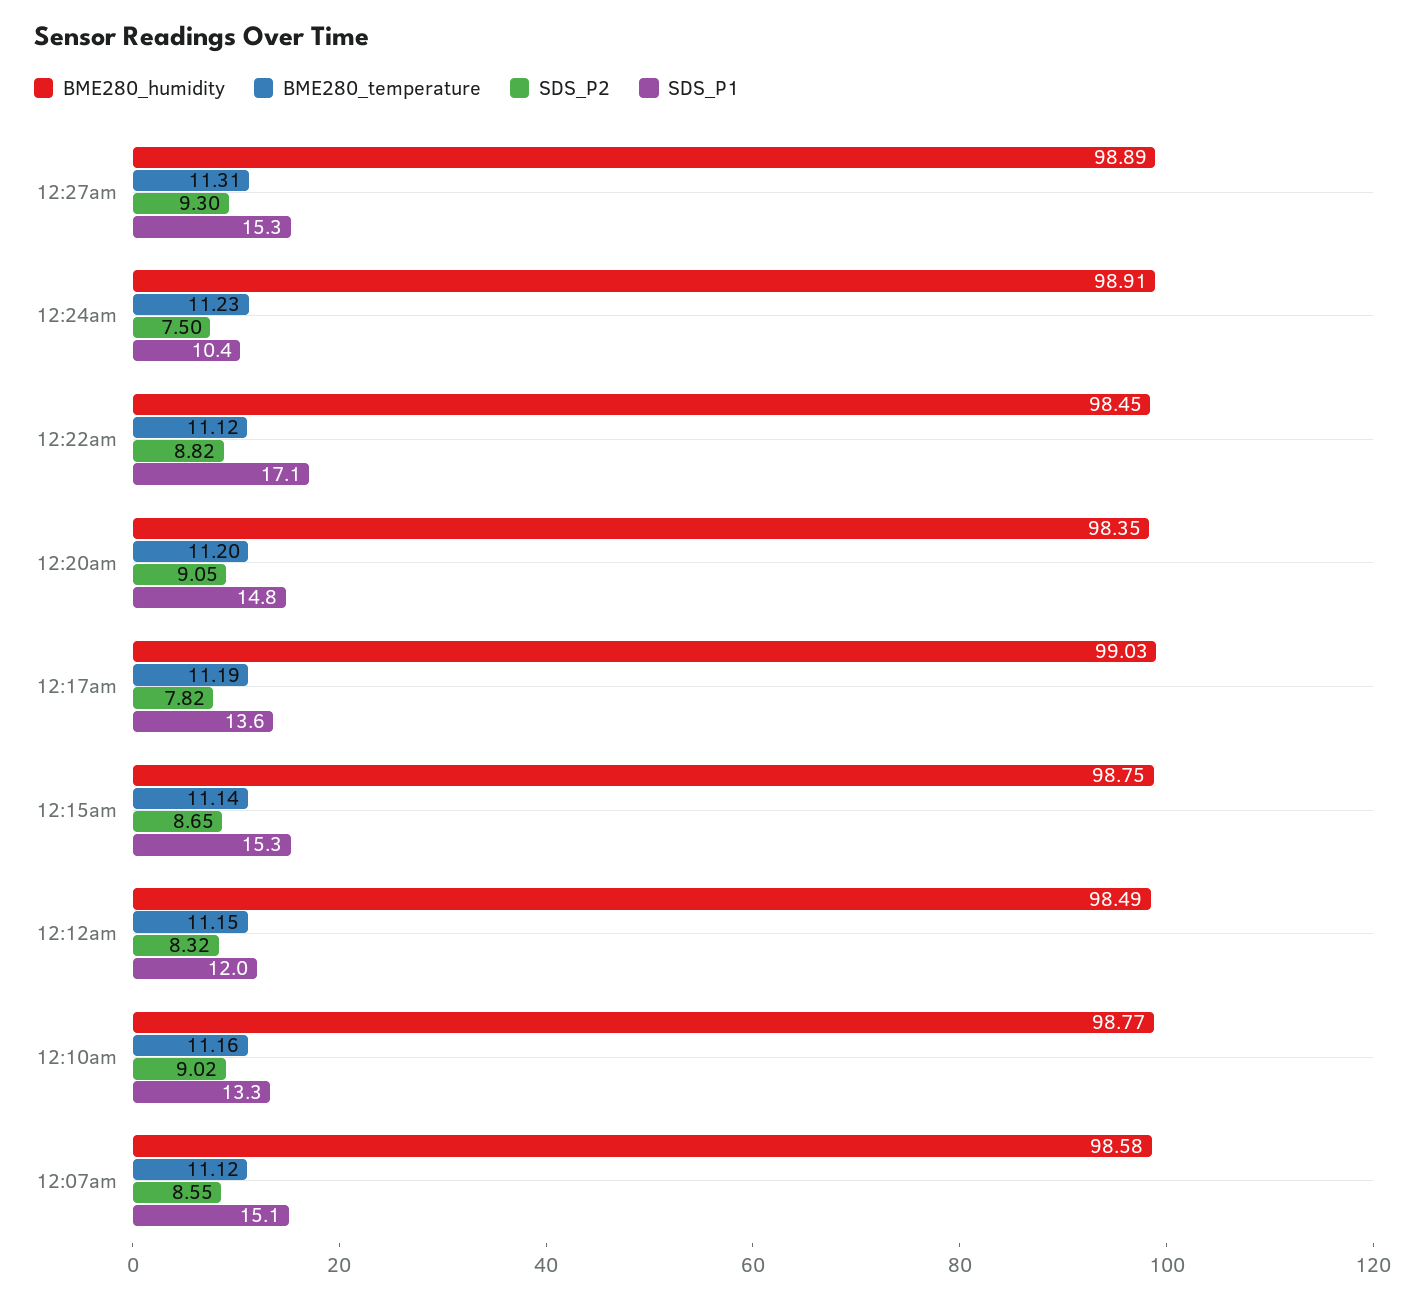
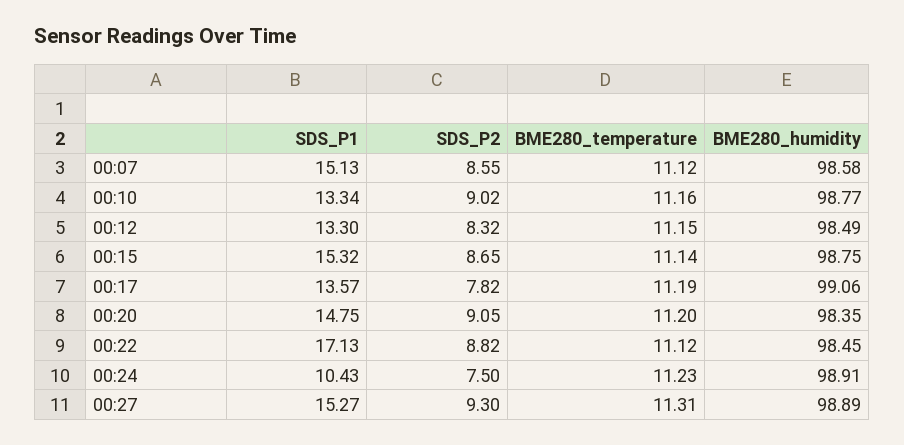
  {
    "BME280_humidity": {
      "12:27am": 98.89,
      "12:24am": 98.91,
      "12:22am": 98.45,
      "12:20am": 98.35,
-     "12:17am": 99.03,
+     "12:17am": 99.06,
      "12:15am": 98.75,
      "12:12am": 98.49,
      "12:10am": 98.77,
      "12:07am": 98.58
    },
    "BME280_temperature": {
      "12:27am": 11.31,
      "12:24am": 11.23,
      "12:22am": 11.12,
      "12:20am": 11.2,
      "12:17am": 11.19,
      "12:15am": 11.14,
      "12:12am": 11.15,
      "12:10am": 11.16,
      "12:07am": 11.12
    },
    "SDS_P2": {
      "12:27am": 9.3,
      "12:24am": 7.5,
      "12:22am": 8.82,
      "12:20am": 9.05,
      "12:17am": 7.82,
      "12:15am": 8.65,
      "12:12am": 8.32,
      "12:10am": 9.02,
      "12:07am": 8.55
    },
    "SDS_P1": {
      "12:27am": 15.27,
      "12:24am": 10.43,
      "12:22am": 17.13,
      "12:20am": 14.75,
      "12:17am": 13.57,
      "12:15am": 15.32,
-     "12:12am": 12,
+     "12:12am": 13.3,
      "12:10am": 13.34,
      "12:07am": 15.13
    }
  }

